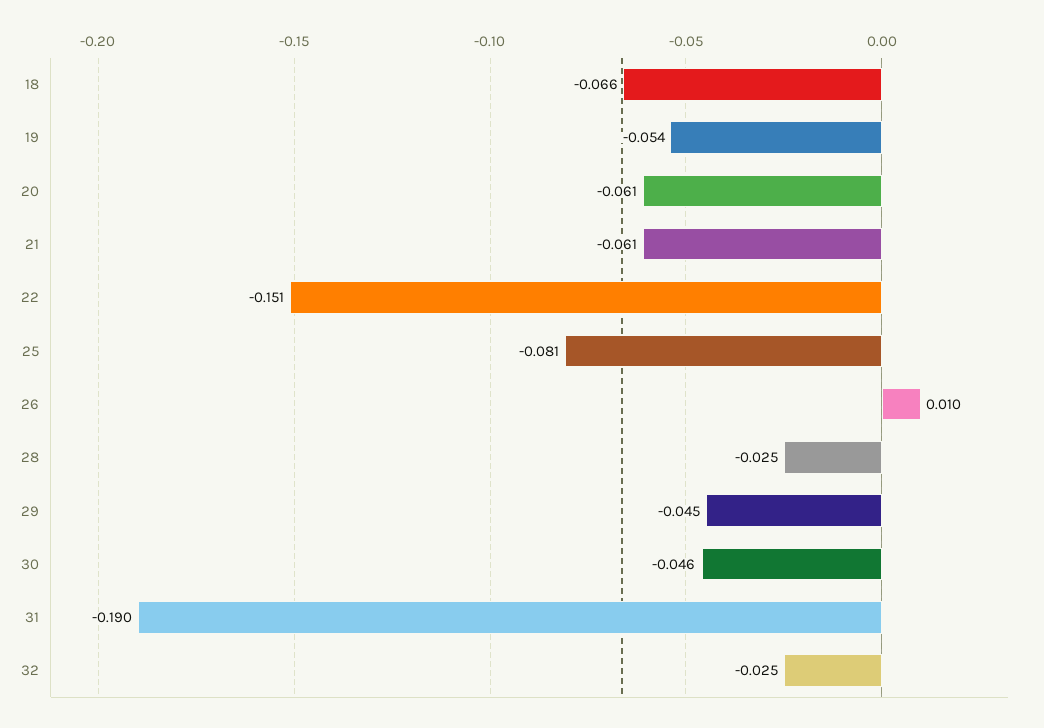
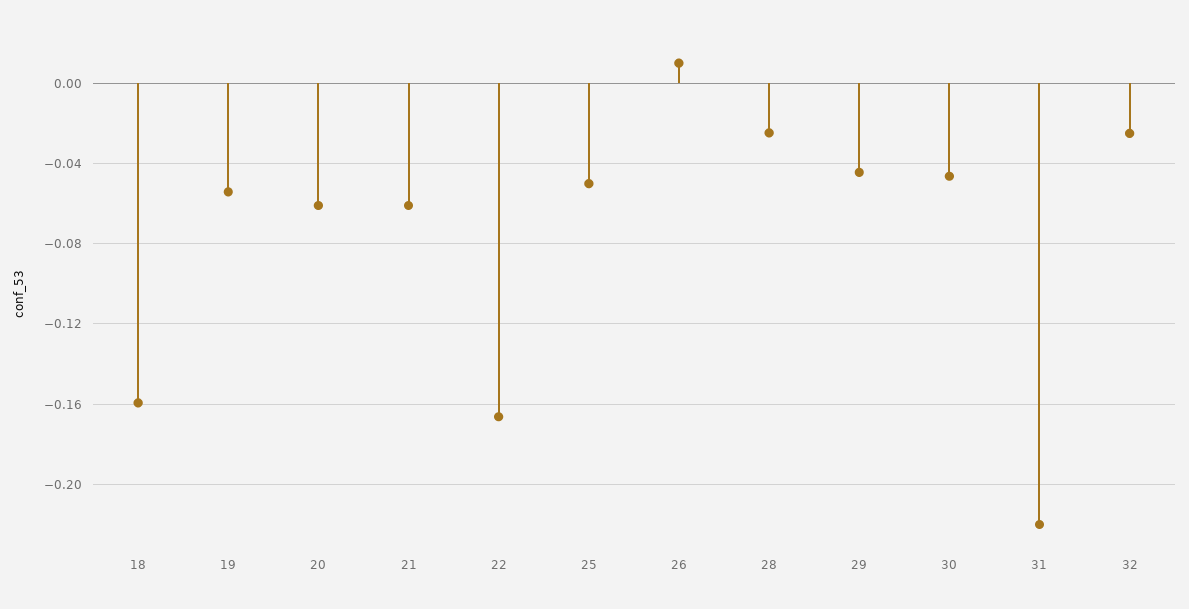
  {
-   "18": -0.066,
+   "18": -0.16,
    "19": -0.054,
    "20": -0.061,
    "21": -0.061,
-   "22": -0.151,
+   "22": -0.165,
-   "25": -0.081,
+   "25": -0.05,
    "26": 0.01,
    "28": -0.025,
    "29": -0.045,
    "30": -0.046,
-   "31": -0.19,
+   "31": -0.22,
    "32": -0.025
  }

